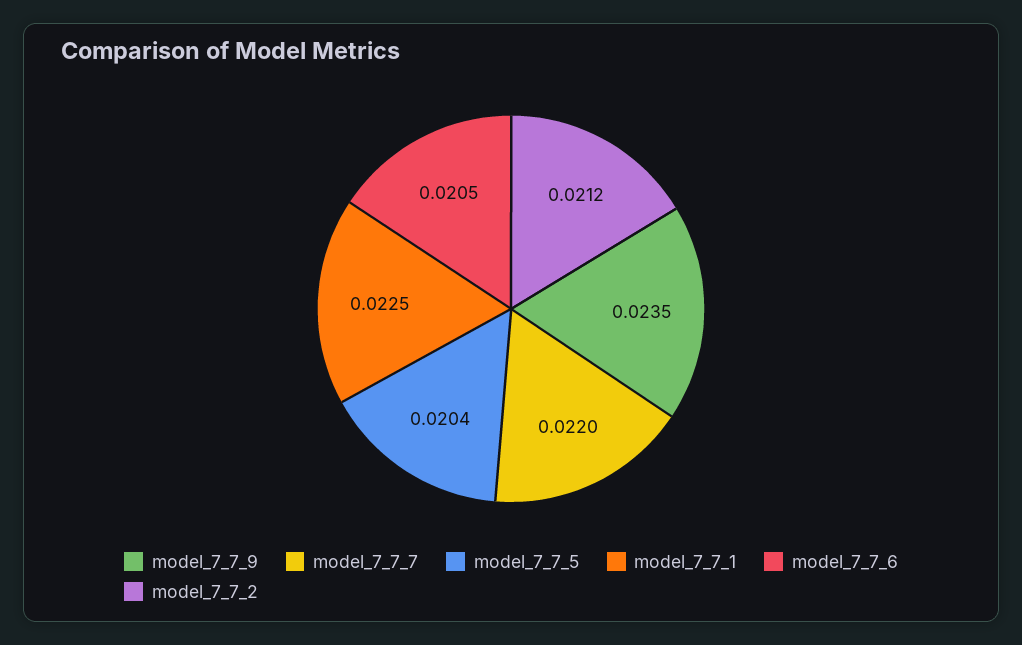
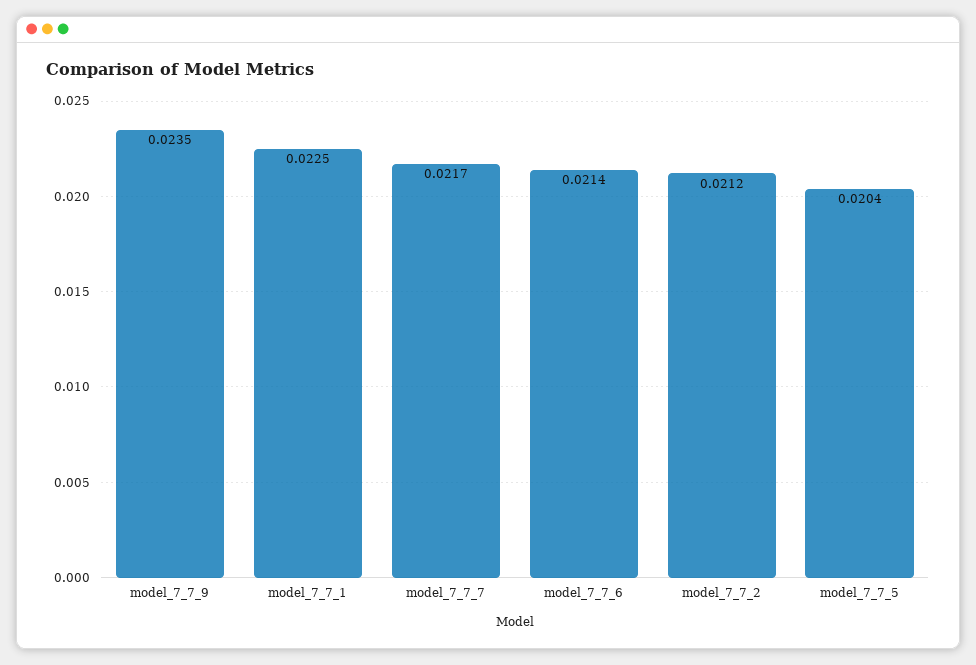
  {
    "model_7_7_9": 0.0235,
-   "model_7_7_7": 0.022,
+   "model_7_7_7": 0.0217,
    "model_7_7_5": 0.0204,
    "model_7_7_1": 0.0225,
-   "model_7_7_6": 0.0205,
+   "model_7_7_6": 0.0214,
    "model_7_7_2": 0.0212
  }

